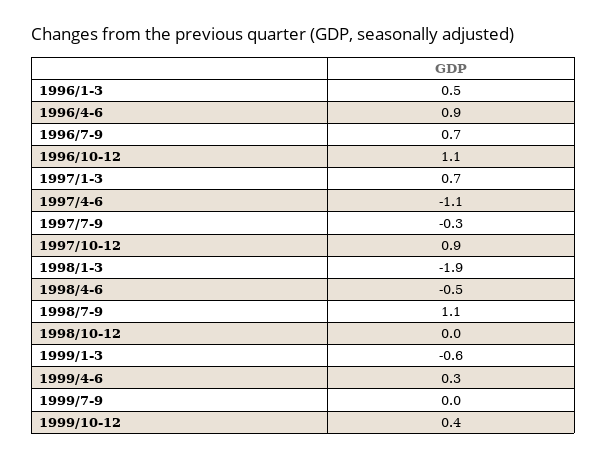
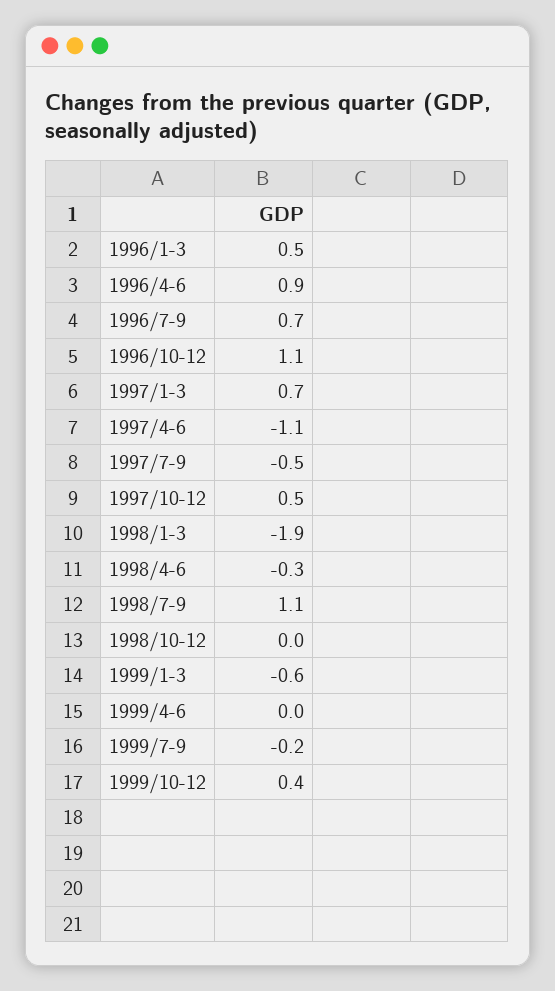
  {
    "1996/1-3": 0.5,
    "1996/4-6": 0.9,
    "1996/7-9": 0.7,
    "1996/10-12": 1.1,
    "1997/1-3": 0.7,
    "1997/4-6": -1.1,
-   "1997/7-9": -0.3,
+   "1997/7-9": -0.5,
-   "1997/10-12": 0.9,
+   "1997/10-12": 0.5,
    "1998/1-3": -1.9,
-   "1998/4-6": -0.5,
+   "1998/4-6": -0.3,
    "1998/7-9": 1.1,
    "1998/10-12": 0,
    "1999/1-3": -0.6,
-   "1999/4-6": 0.3,
+   "1999/4-6": 0,
-   "1999/7-9": 0,
+   "1999/7-9": -0.2,
    "1999/10-12": 0.4
  }

